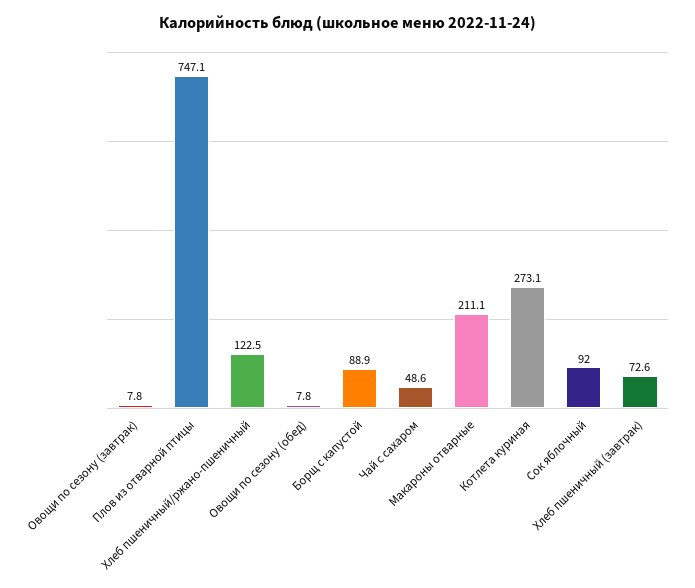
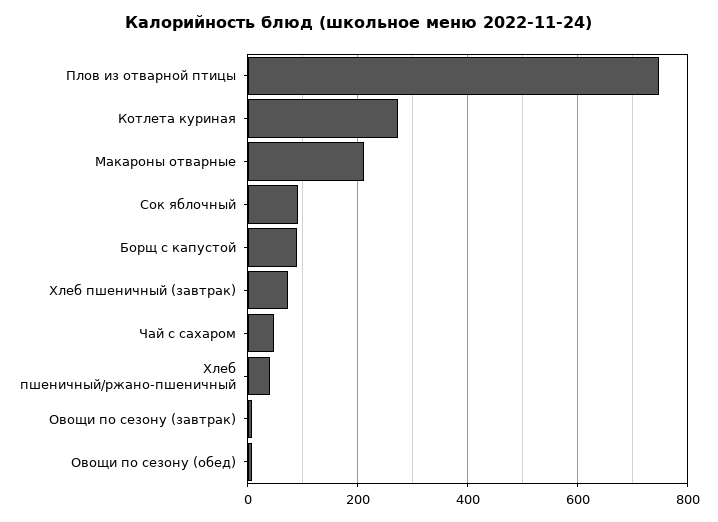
  {
    "Овощи по сезону (завтрак)": 7.8,
    "Плов из отварной птицы": 747.1,
-   "Хлеб пшеничный/ржано-пшеничный": 122.5,
+   "Хлеб пшеничный/ржано-пшеничный": 40,
    "Овощи по сезону (обед)": 7.8,
    "Борщ с капустой": 88.9,
    "Чай с сахаром": 48.6,
    "Макароны отварные": 211.1,
    "Котлета куриная": 273.1,
    "Сок яблочный": 92,
    "Хлеб пшеничный (завтрак)": 72.6
  }

